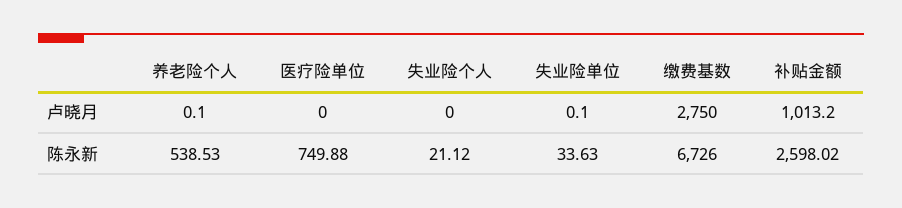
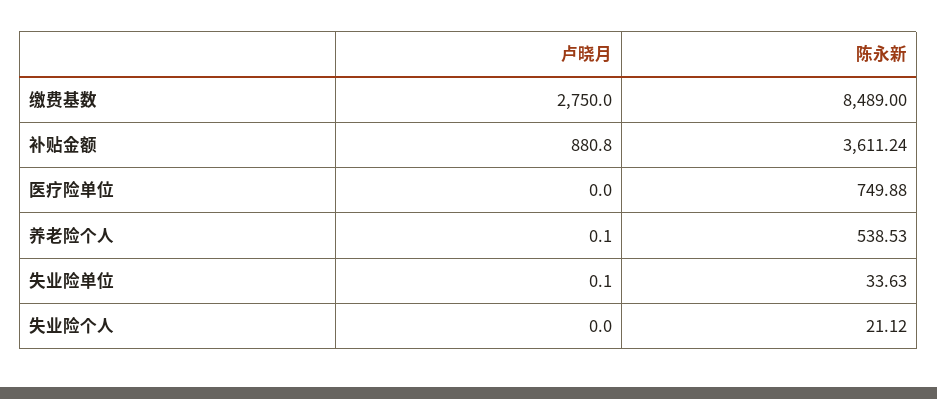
  {
    "养老险个人": {
      "卢晓月": 0.1,
      "陈永新": 538.53
    },
    "医疗险单位": {
      "卢晓月": 0,
      "陈永新": 749.88
    },
    "失业险个人": {
      "卢晓月": 0,
      "陈永新": 21.12
    },
    "失业险单位": {
      "卢晓月": 0.1,
      "陈永新": 33.63
    },
    "缴费基数": {
      "卢晓月": 2750,
-     "陈永新": 6726
+     "陈永新": 8489
    },
    "补贴金额": {
-     "卢晓月": 1013.2,
+     "卢晓月": 880.8,
-     "陈永新": 2598.02
+     "陈永新": 3611.24
    }
  }

